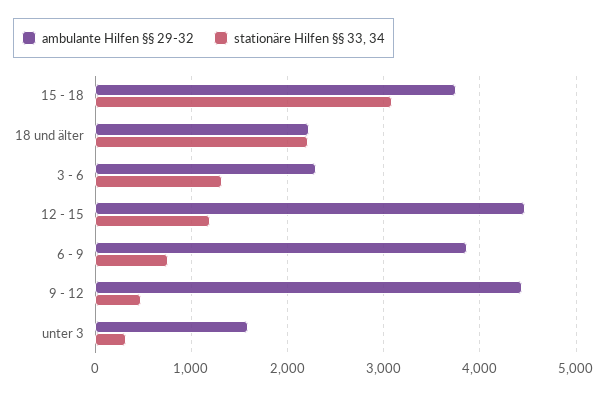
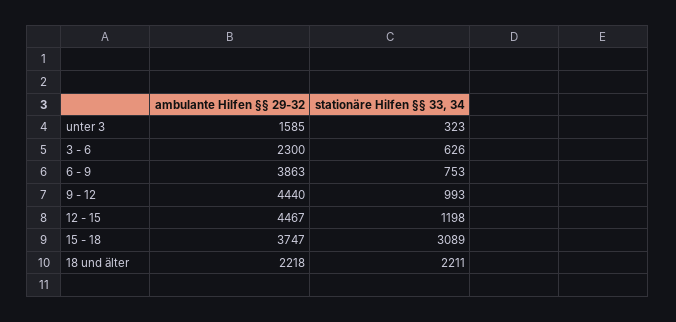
  {
    "ambulante Hilfen §§ 29-32": {
      "15 - 18": 3747,
      "18 und älter": 2218,
      "3 - 6": 2300,
      "12 - 15": 4467,
      "6 - 9": 3863,
      "9 - 12": 4440,
      "unter 3": 1585
    },
    "stationäre Hilfen §§ 33, 34": {
      "15 - 18": 3089,
      "18 und älter": 2211,
-     "3 - 6": 1300,
+     "3 - 6": 626,
      "12 - 15": 1198,
      "6 - 9": 753,
-     "9 - 12": 500,
+     "9 - 12": 993,
      "unter 3": 323
    }
  }

